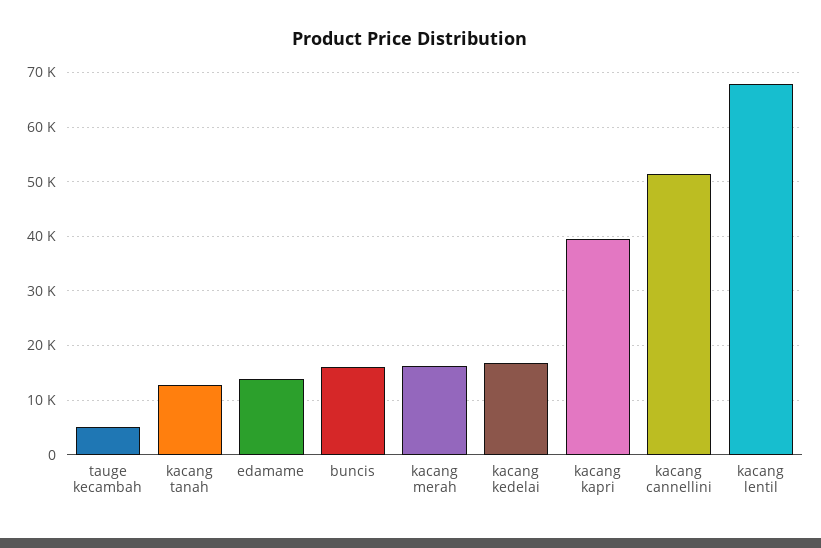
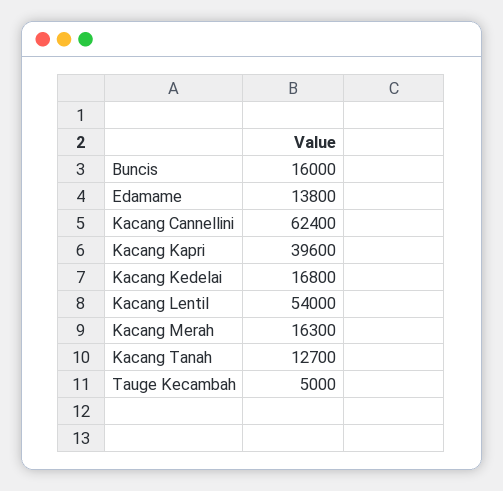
  {
    "tauge kecambah": 5000,
    "kacang tanah": 12700,
    "edamame": 13800,
    "buncis": 16000,
    "kacang merah": 16300,
    "kacang kedelai": 16800,
    "kacang kapri": 39600,
-   "kacang cannellini": 52000,
+   "kacang cannellini": 62400,
-   "kacang lentil": 68000
+   "kacang lentil": 54000
  }

